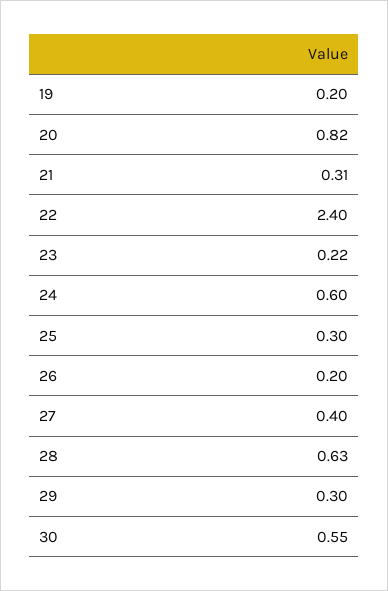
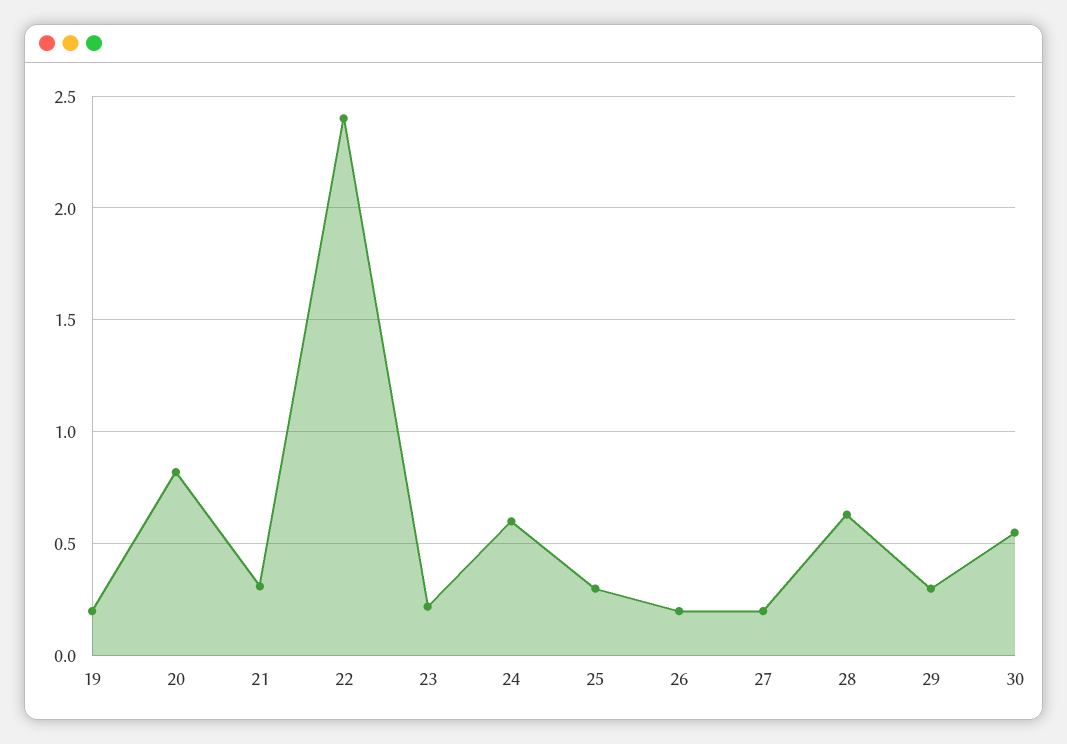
  {
    "19": 0.2,
    "20": 0.82,
    "21": 0.31,
    "22": 2.4,
    "23": 0.22,
    "24": 0.6,
    "25": 0.3,
    "26": 0.2,
-   "27": 0.4,
+   "27": 0.2,
    "28": 0.63,
    "29": 0.3,
    "30": 0.55
  }

